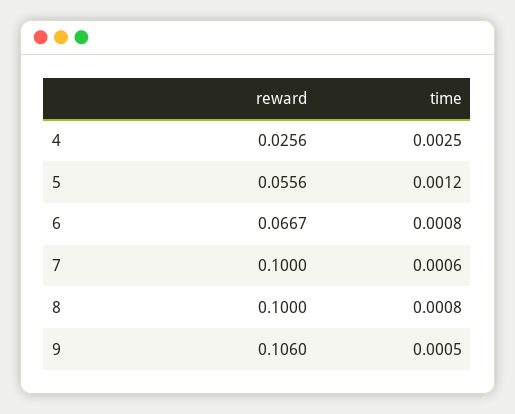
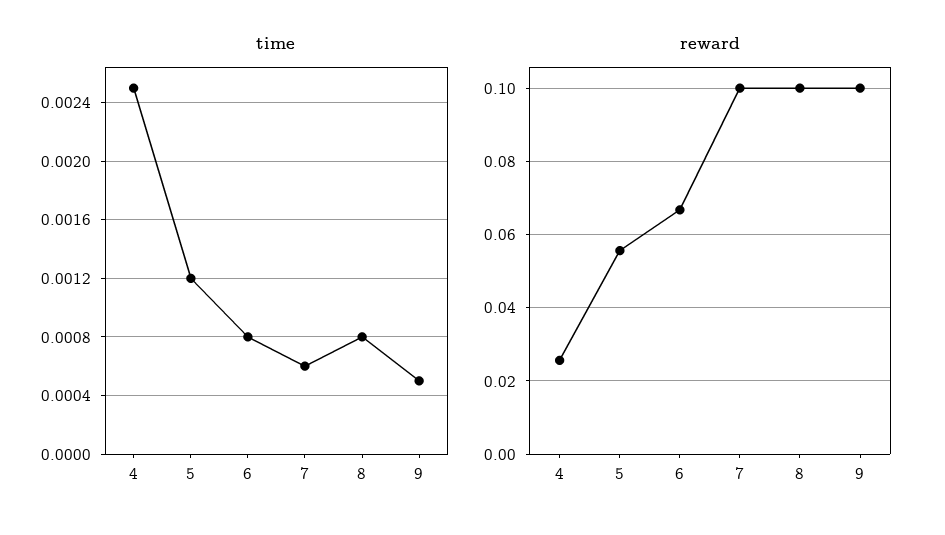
  {
    "reward": {
      "4": 0.0256,
      "5": 0.0556,
      "6": 0.0667,
      "7": 0.1,
      "8": 0.1,
-     "9": 0.106
+     "9": 0.1
    },
    "time": {
      "4": 0.0025,
      "5": 0.0012,
      "6": 0.0008,
      "7": 0.0006,
      "8": 0.0008,
      "9": 0.0005
    }
  }

